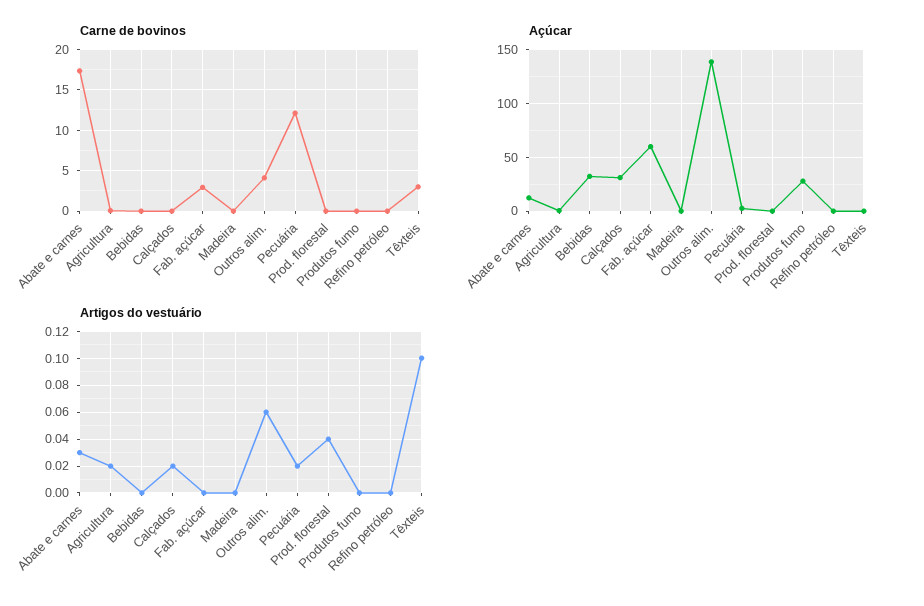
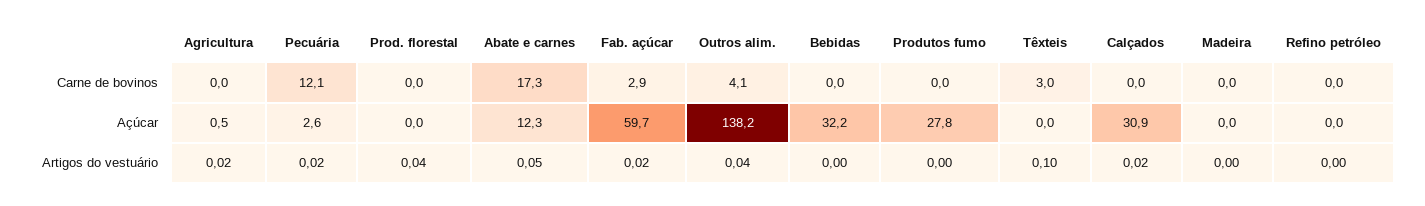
  {
    "Carne de bovinos": {
      "Abate e carnes": 17.3,
      "Agricultura": 0,
      "Bebidas": 0,
      "Calçados": 0,
      "Fab. açúcar": 2.9,
      "Madeira": 0,
      "Outros alim.": 4.1,
      "Pecuária": 12.1,
      "Prod. florestal": 0,
      "Produtos fumo": 0,
      "Refino petróleo": 0,
      "Têxteis": 3
    },
    "Açúcar": {
      "Abate e carnes": 12.3,
      "Agricultura": 0.5,
      "Bebidas": 32.2,
      "Calçados": 30.9,
      "Fab. açúcar": 59.7,
      "Madeira": 0,
      "Outros alim.": 138.2,
      "Pecuária": 2.6,
      "Prod. florestal": 0,
      "Produtos fumo": 27.8,
      "Refino petróleo": 0,
      "Têxteis": 0
    },
    "Artigos do vestuário": {
-     "Abate e carnes": 0.03,
+     "Abate e carnes": 0.05,
      "Agricultura": 0.02,
      "Bebidas": 0,
      "Calçados": 0.02,
-     "Fab. açúcar": 0,
+     "Fab. açúcar": 0.02,
      "Madeira": 0,
-     "Outros alim.": 0.06,
+     "Outros alim.": 0.04,
      "Pecuária": 0.02,
      "Prod. florestal": 0.04,
      "Produtos fumo": 0,
      "Refino petróleo": 0,
      "Têxteis": 0.1
    }
  }

